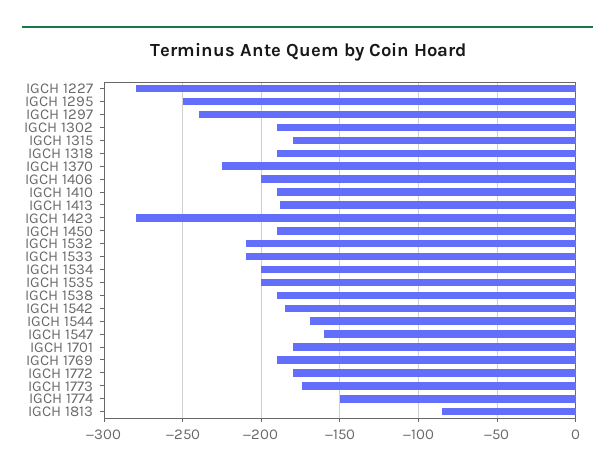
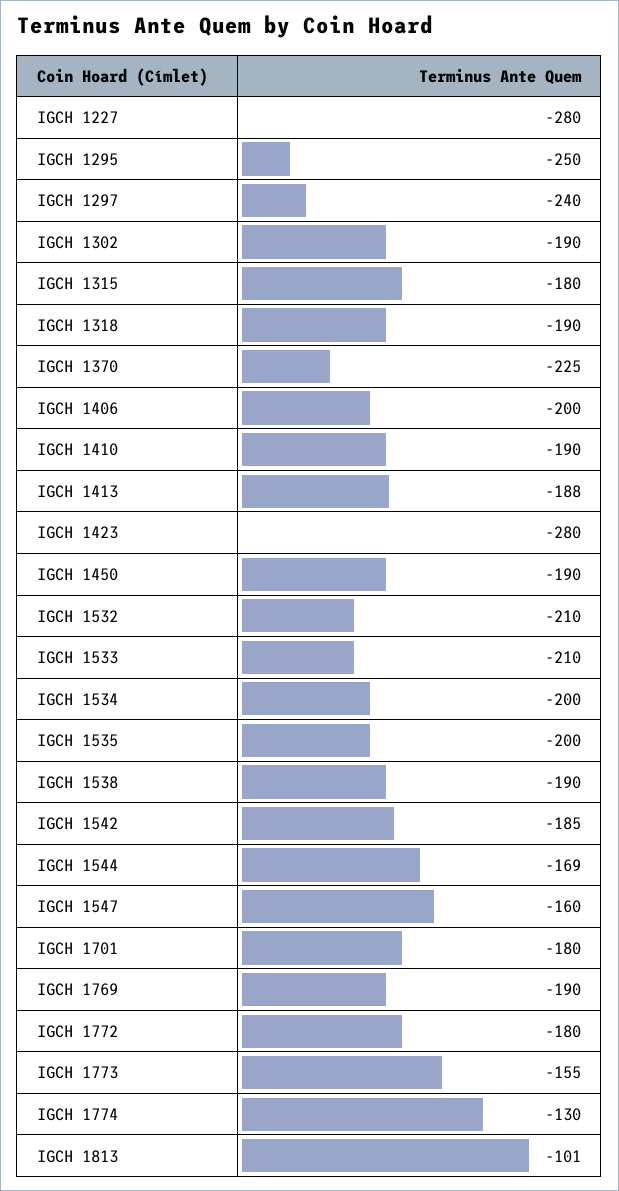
  {
    "IGCH 1227": -280,
    "IGCH 1295": -250,
    "IGCH 1297": -240,
    "IGCH 1302": -190,
    "IGCH 1315": -180,
    "IGCH 1318": -190,
    "IGCH 1370": -225,
    "IGCH 1406": -200,
    "IGCH 1410": -190,
    "IGCH 1413": -188,
    "IGCH 1423": -280,
    "IGCH 1450": -190,
    "IGCH 1532": -210,
    "IGCH 1533": -210,
    "IGCH 1534": -200,
    "IGCH 1535": -200,
    "IGCH 1538": -190,
    "IGCH 1542": -185,
    "IGCH 1544": -169,
    "IGCH 1547": -160,
    "IGCH 1701": -180,
    "IGCH 1769": -190,
    "IGCH 1772": -180,
-   "IGCH 1773": -175,
+   "IGCH 1773": -155,
-   "IGCH 1774": -150,
+   "IGCH 1774": -130,
-   "IGCH 1813": -85
+   "IGCH 1813": -101
  }

